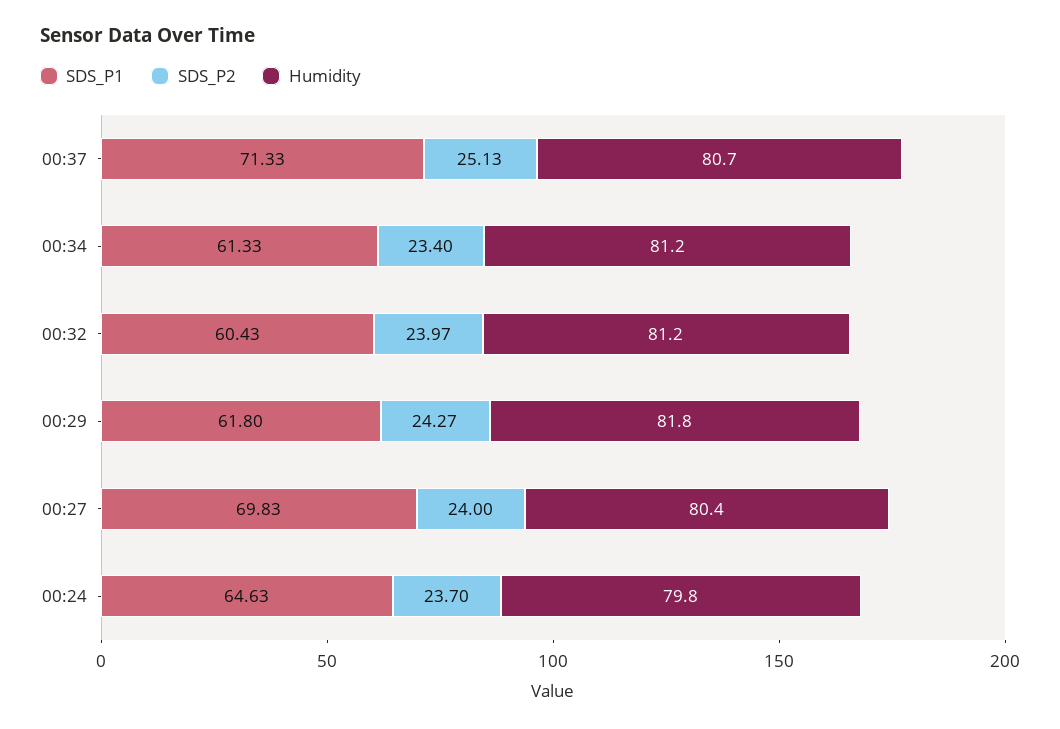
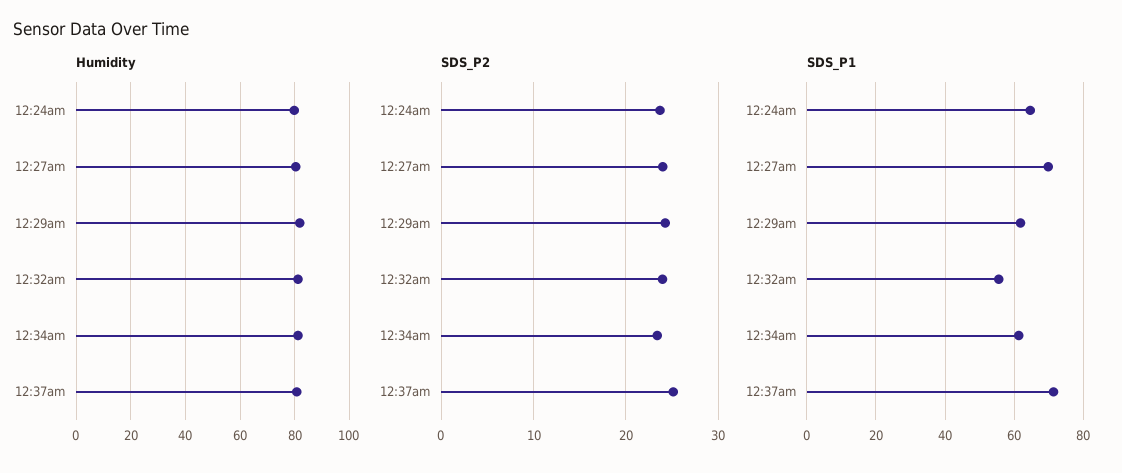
  {
    "SDS_P1": {
      "00:37": 71.33,
      "00:34": 61.33,
-     "00:32": 60.43,
+     "00:32": 56,
      "00:29": 61.8,
      "00:27": 69.83,
      "00:24": 64.63
    },
    "SDS_P2": {
      "00:37": 25.13,
      "00:34": 23.4,
      "00:32": 23.97,
      "00:29": 24.27,
      "00:27": 24,
      "00:24": 23.7
    },
    "Humidity": {
      "00:37": 80.7,
      "00:34": 81.2,
      "00:32": 81.2,
      "00:29": 81.8,
      "00:27": 80.4,
      "00:24": 79.8
    }
  }

